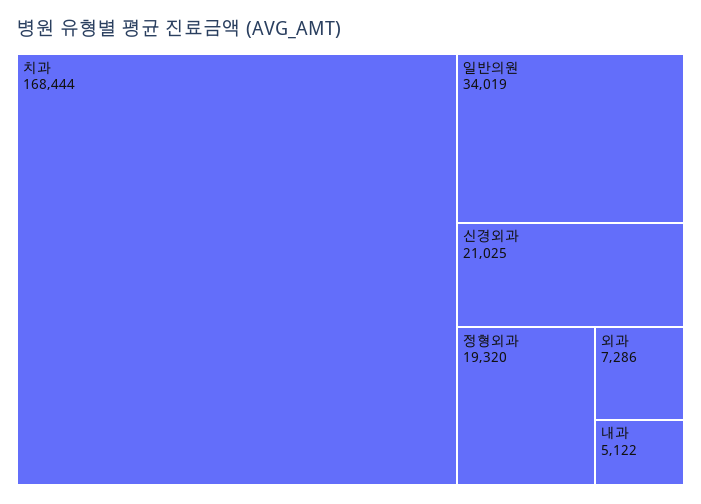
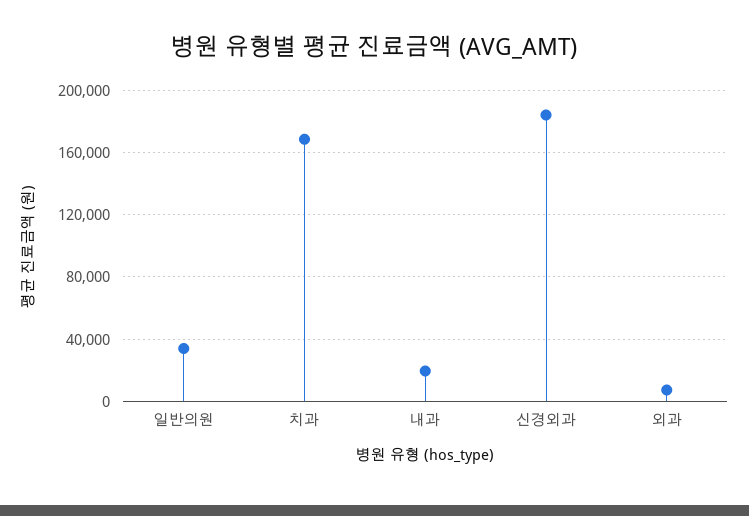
  {
    "치과": 168444,
    "일반의원": 34019,
-   "신경외과": 21025,
+   "신경외과": 185000,
-   "정형외과": 19320,
    "외과": 7286,
-   "내과": 5122
+   "내과": 20000
  }

